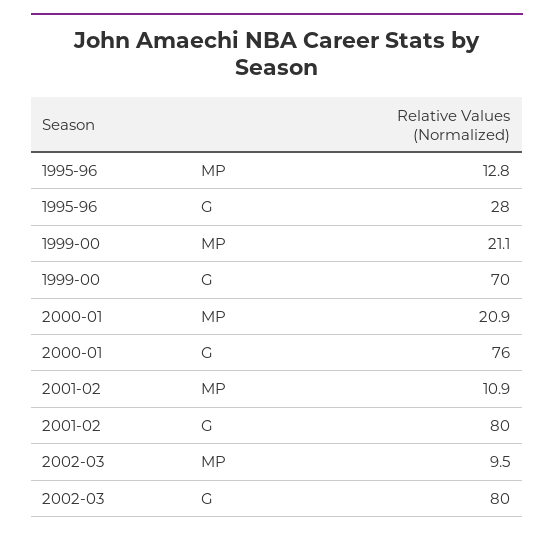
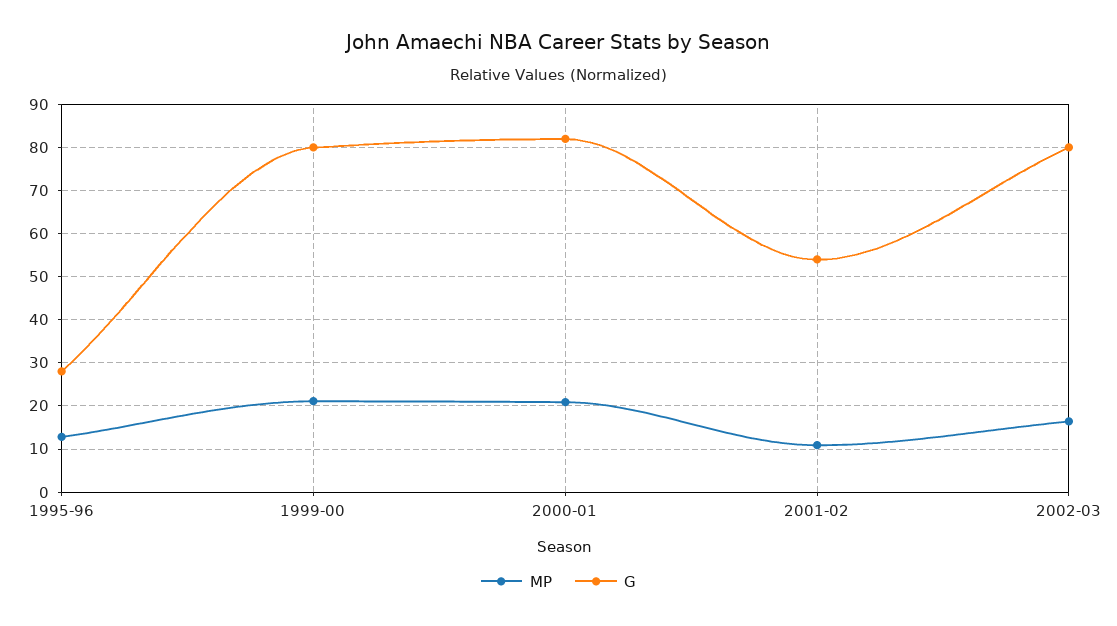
  {
    "MP": {
      "1995-96": 12.8,
      "1999-00": 21.1,
      "2000-01": 20.9,
      "2001-02": 10.9,
-     "2002-03": 9.5
+     "2002-03": 16
    },
    "G": {
      "1995-96": 28,
-     "1999-00": 70,
+     "1999-00": 80,
-     "2000-01": 76,
+     "2000-01": 82,
-     "2001-02": 80,
+     "2001-02": 54,
      "2002-03": 80
    }
  }

